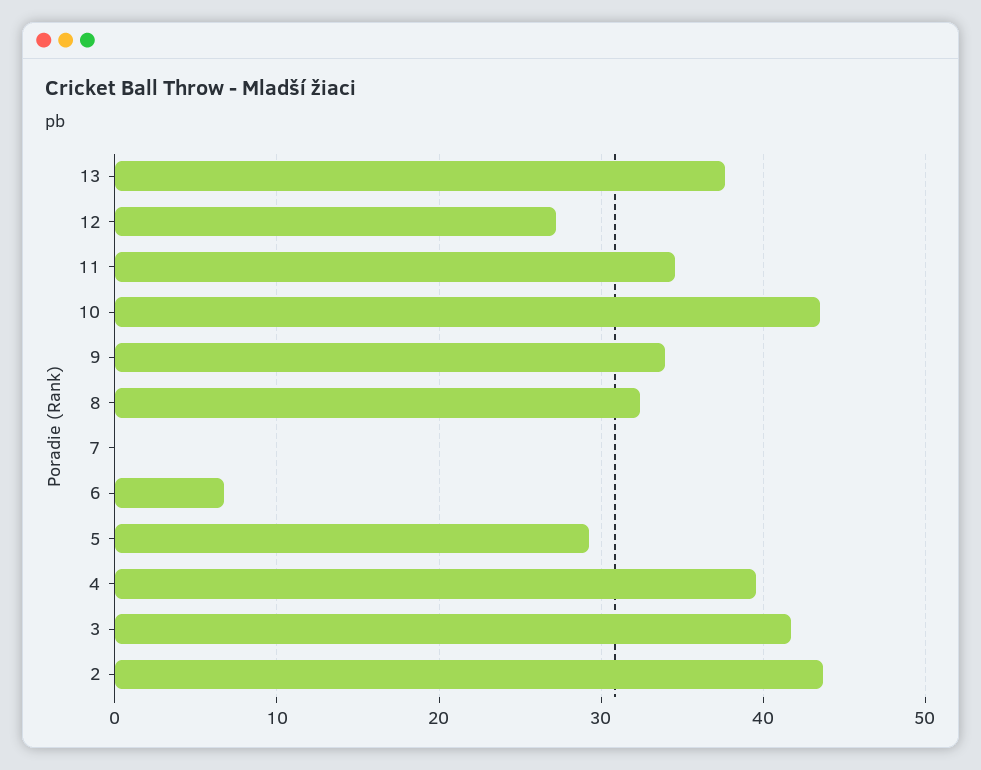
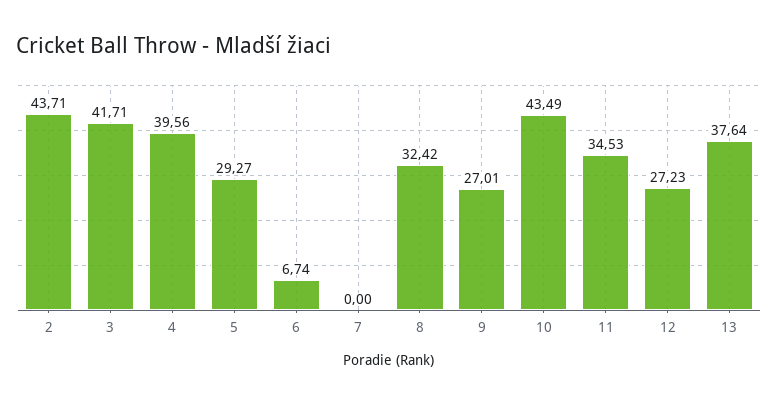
  {
    "13": 37.64,
    "12": 27.23,
    "11": 34.53,
    "10": 43.49,
-   "9": 34,
+   "9": 27.01,
    "8": 32.42,
    "7": 0,
    "6": 6.74,
    "5": 29.27,
    "4": 39.56,
    "3": 41.71,
    "2": 43.71
  }

